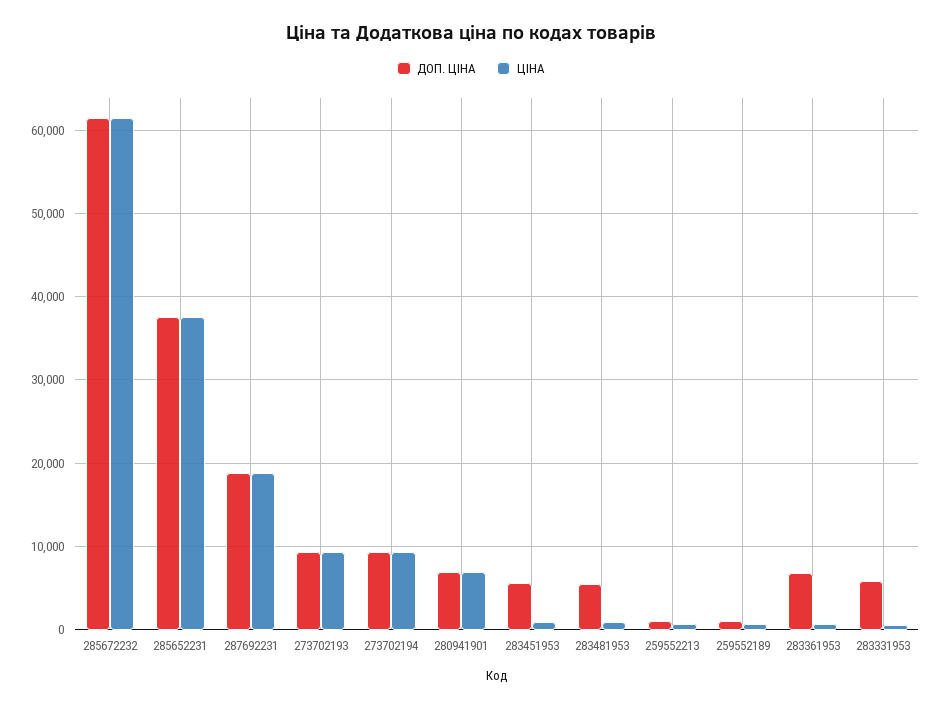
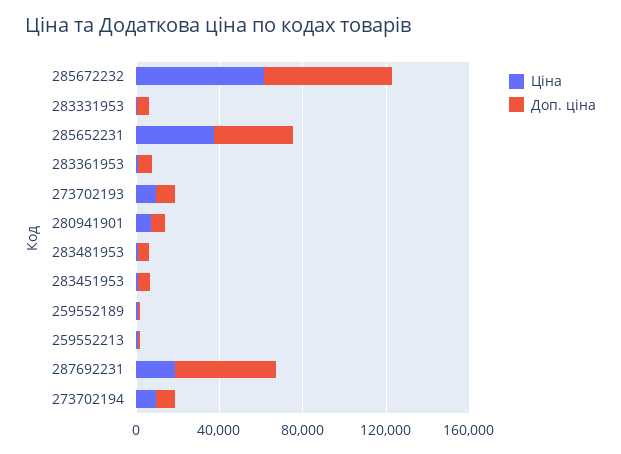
  {
    "ДОП. ЦІНА": {
      "285672232": 61000,
      "285652231": 38000,
-     "287692231": 19000,
+     "287692231": 50000,
      "273702193": 9000,
      "273702194": 9000,
      "280941901": 7000,
      "283451953": 6000,
      "283481953": 5000,
      "259552213": 1000,
      "259552189": 1000,
      "283361953": 7000,
      "283331953": 6000
    },
    "ЦІНА": {
      "285672232": 61000,
      "285652231": 38000,
      "287692231": 19000,
      "273702193": 9000,
      "273702194": 9000,
      "280941901": 7000,
      "283451953": 1000,
      "283481953": 1000,
      "259552213": 1000,
      "259552189": 1000,
      "283361953": 1000,
      "283331953": 1000
    }
  }

